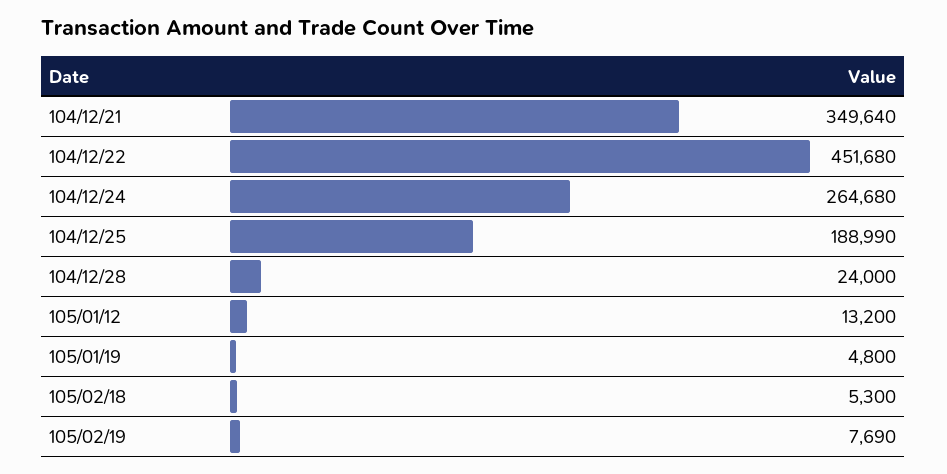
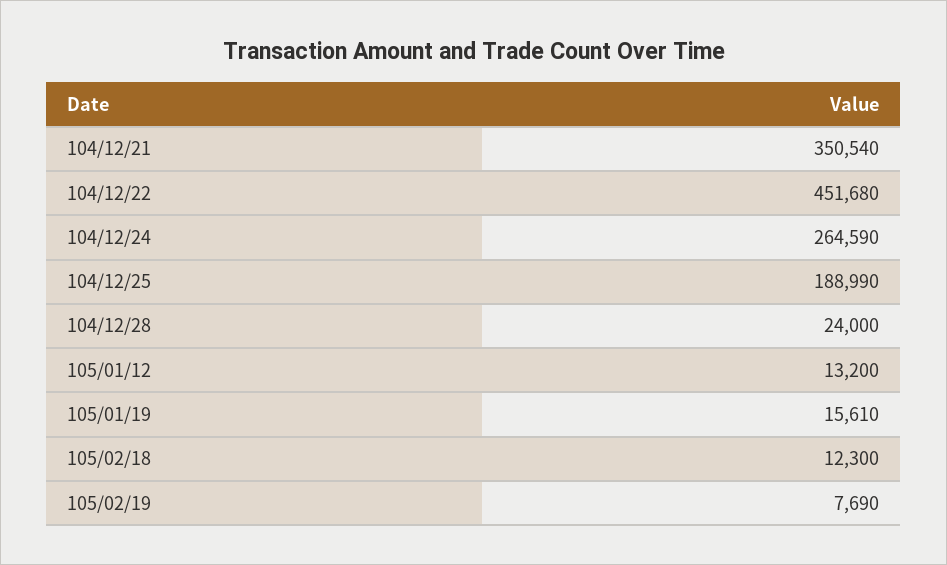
  {
-   "104/12/21": 349640,
+   "104/12/21": 350540,
    "104/12/22": 451680,
-   "104/12/24": 264680,
+   "104/12/24": 264590,
    "104/12/25": 188990,
    "104/12/28": 24000,
    "105/01/12": 13200,
-   "105/01/19": 4800,
+   "105/01/19": 15610,
-   "105/02/18": 5300,
+   "105/02/18": 12300,
    "105/02/19": 7690
  }

